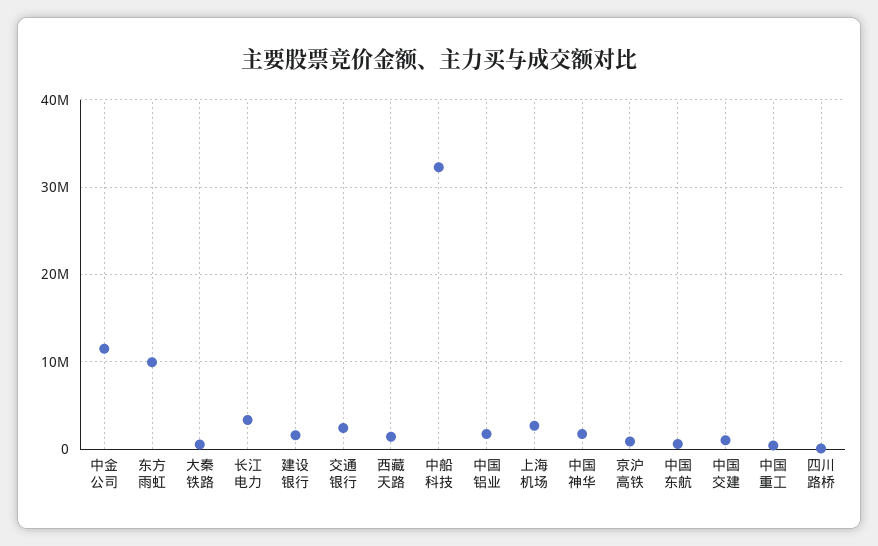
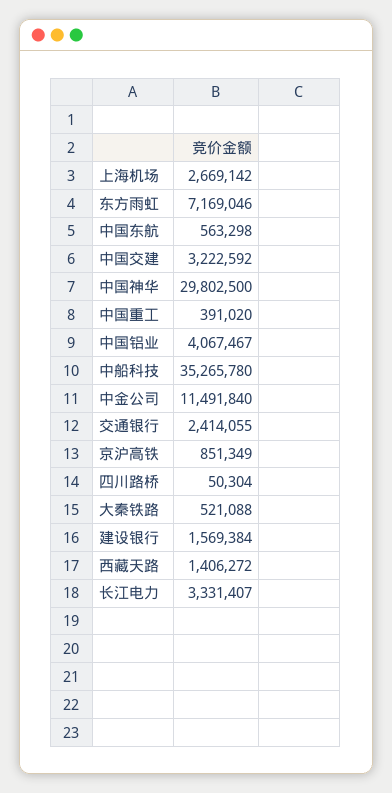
  {
    "中金公司": 11491840,
-   "东方雨虹": 10000000,
+   "东方雨虹": 7169046,
    "大秦铁路": 521088,
    "长江电力": 3331407,
    "建设银行": 1569384,
    "交通银行": 2414055,
    "西藏天路": 1406272,
-   "中船科技": 32000000,
+   "中船科技": 35265780,
-   "中国铝业": 2000000,
+   "中国铝业": 4067467,
    "上海机场": 2669142,
-   "中国神华": 2000000,
+   "中国神华": 29802500,
    "京沪高铁": 851349,
    "中国东航": 563298,
-   "中国交建": 1000000,
+   "中国交建": 3222592,
    "中国重工": 391020,
    "四川路桥": 50304
  }

